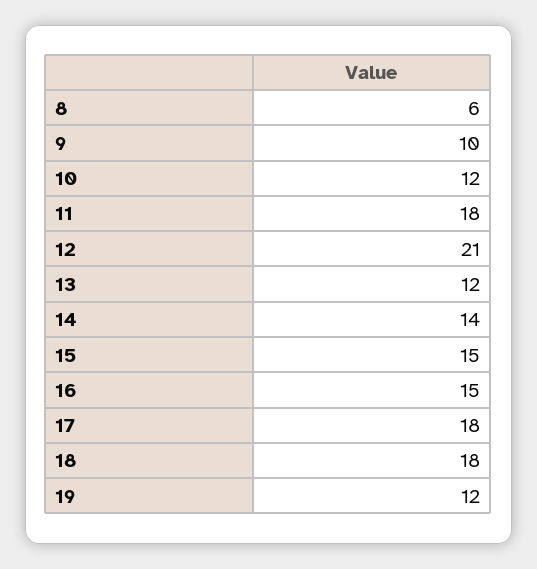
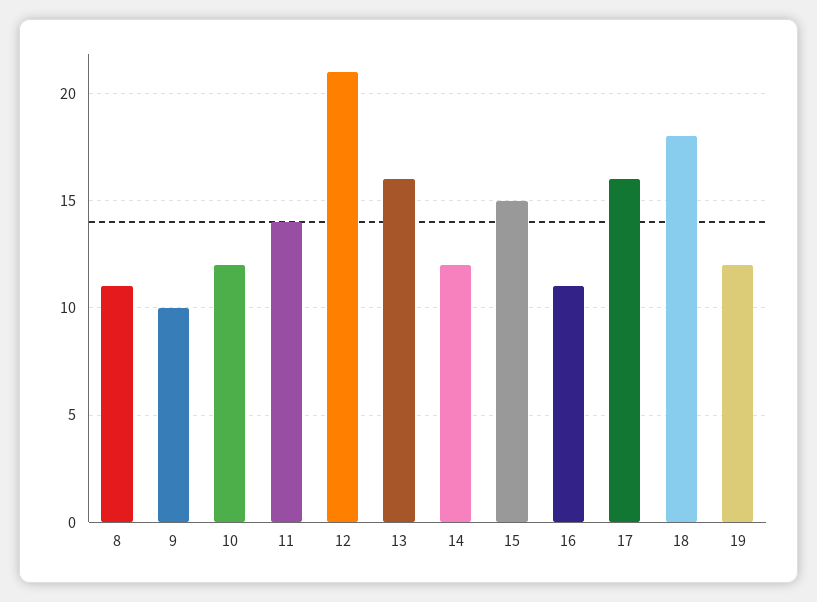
  {
-   "8": 6,
+   "8": 11,
    "9": 10,
    "10": 12,
-   "11": 18,
+   "11": 14,
    "12": 21,
-   "13": 12,
+   "13": 16,
-   "14": 14,
+   "14": 12,
    "15": 15,
-   "16": 15,
+   "16": 11,
-   "17": 18,
+   "17": 16,
    "18": 18,
    "19": 12
  }

